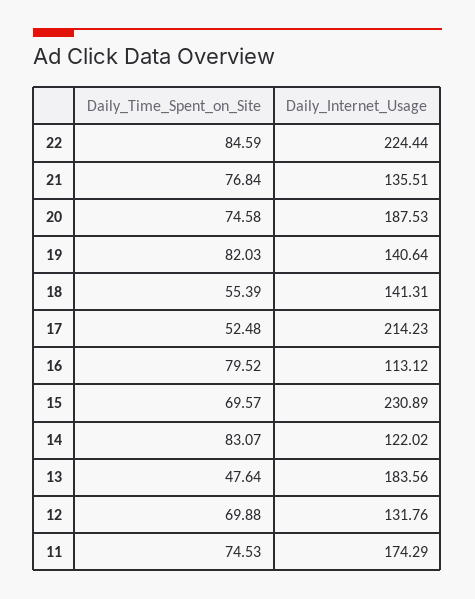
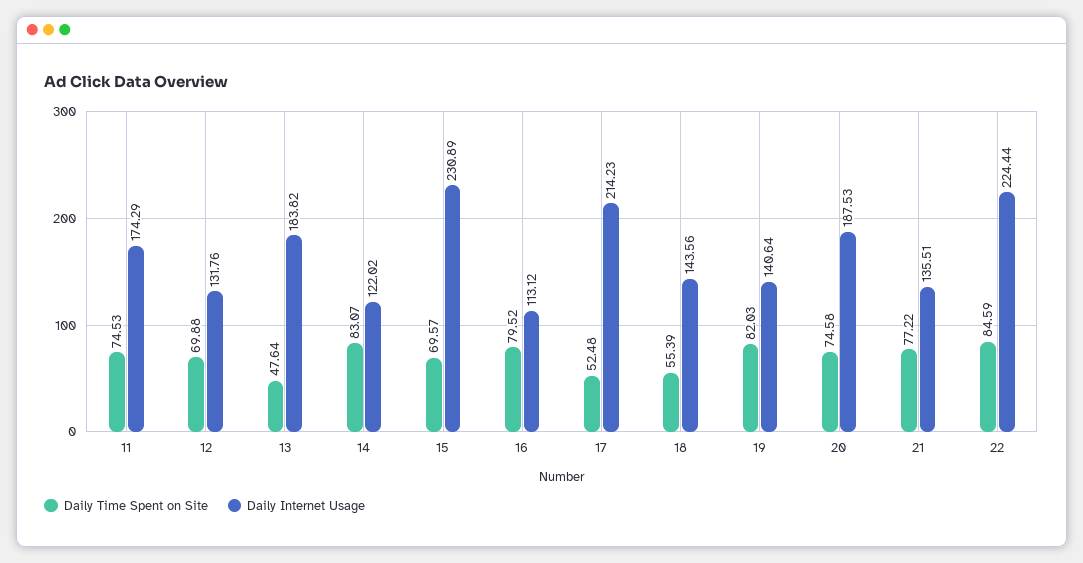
  {
    "Daily_Time_Spent_on_Site": {
      "22": 84.59,
-     "21": 76.84,
+     "21": 77.22,
      "20": 74.58,
      "19": 82.03,
      "18": 55.39,
      "17": 52.48,
      "16": 79.52,
      "15": 69.57,
      "14": 83.07,
      "13": 47.64,
      "12": 69.88,
      "11": 74.53
    },
    "Daily_Internet_Usage": {
      "22": 224.44,
      "21": 135.51,
      "20": 187.53,
      "19": 140.64,
-     "18": 141.31,
+     "18": 143.56,
      "17": 214.23,
      "16": 113.12,
      "15": 230.89,
      "14": 122.02,
-     "13": 183.56,
+     "13": 183.82,
      "12": 131.76,
      "11": 174.29
    }
  }

